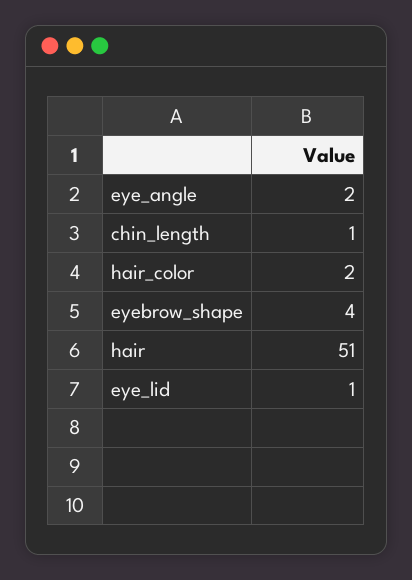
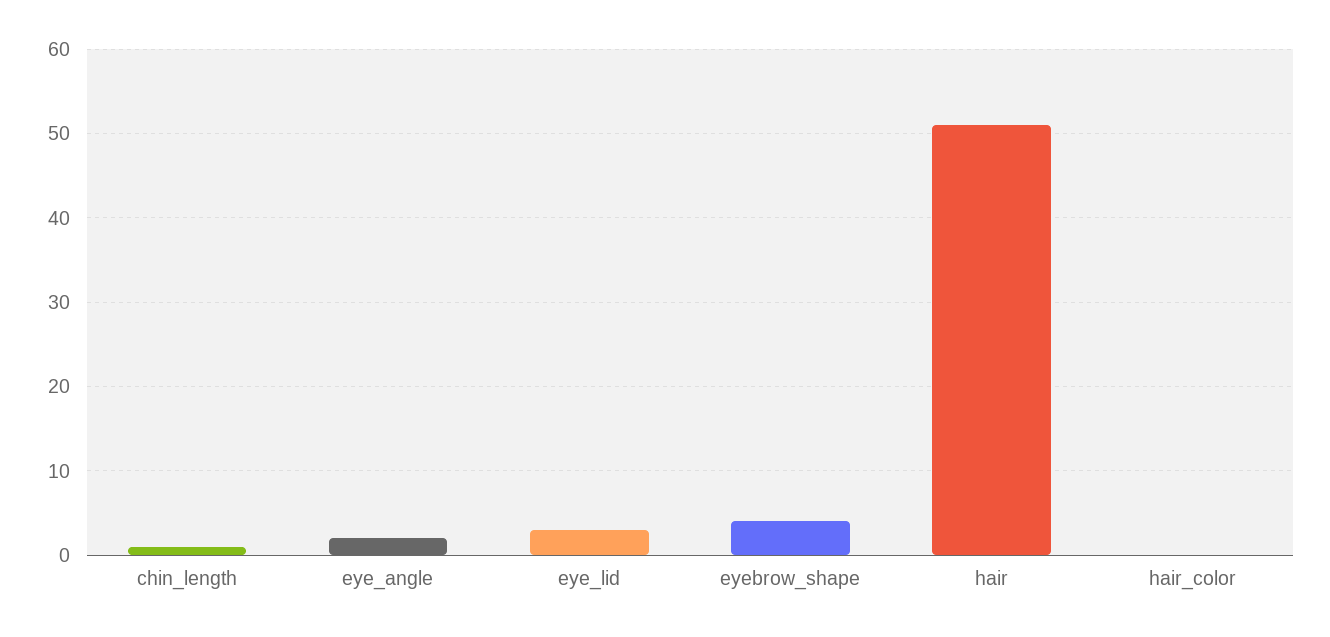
  {
    "eye_angle": 2,
    "chin_length": 1,
-   "hair_color": 2,
+   "hair_color": 0,
    "eyebrow_shape": 4,
    "hair": 51,
-   "eye_lid": 1
+   "eye_lid": 3
  }

